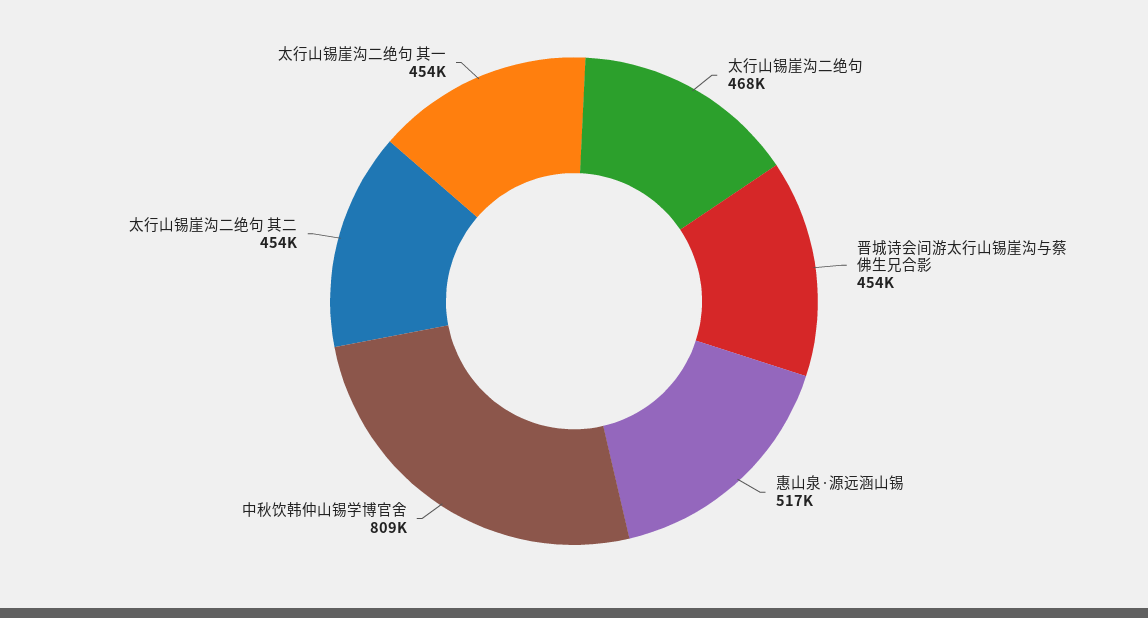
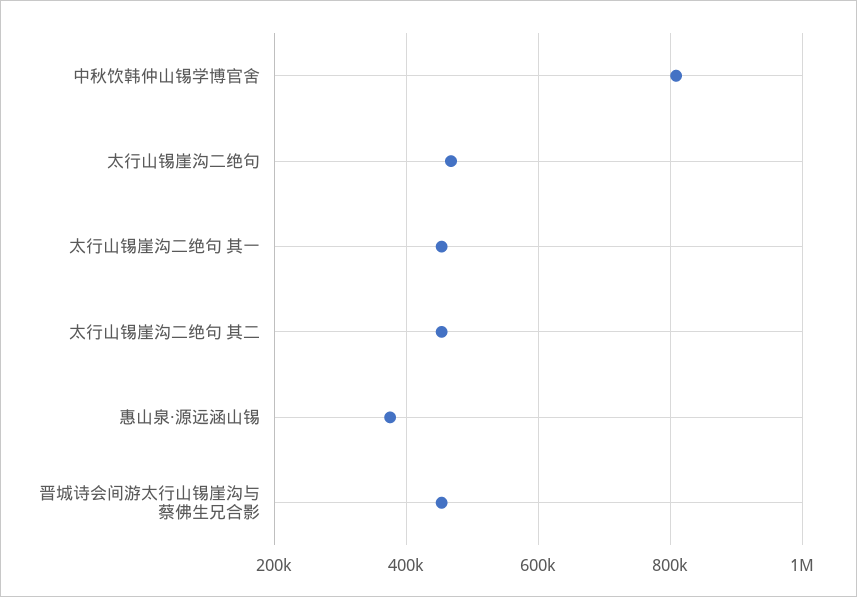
  {
    "太行山锡崖沟二绝句": 468000,
    "晋城诗会间游太行山锡崖沟与蔡佛生兄合影": 454000,
-   "惠山泉·源远涵山锡": 517000,
+   "惠山泉·源远涵山锡": 380000,
    "中秋饮韩仲山锡学博官舍": 809000,
    "太行山锡崖沟二绝句 其二": 454000,
    "太行山锡崖沟二绝句 其一": 454000
  }

